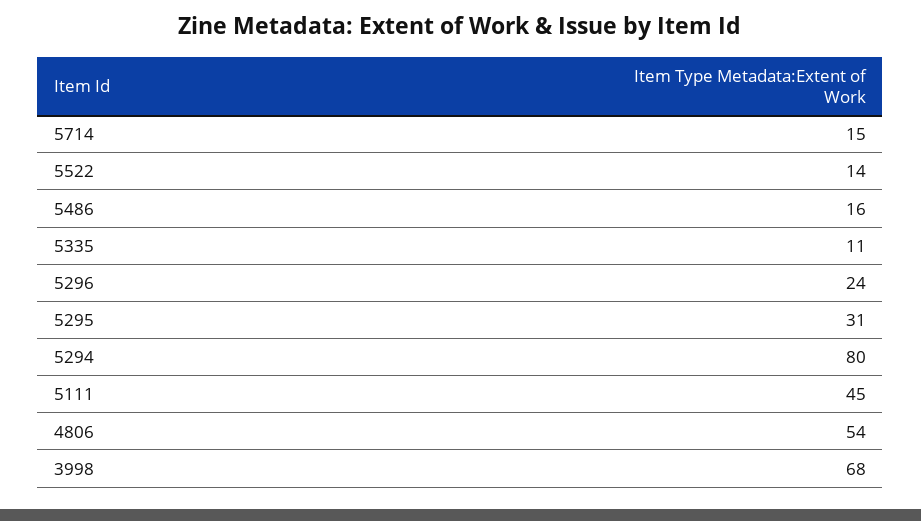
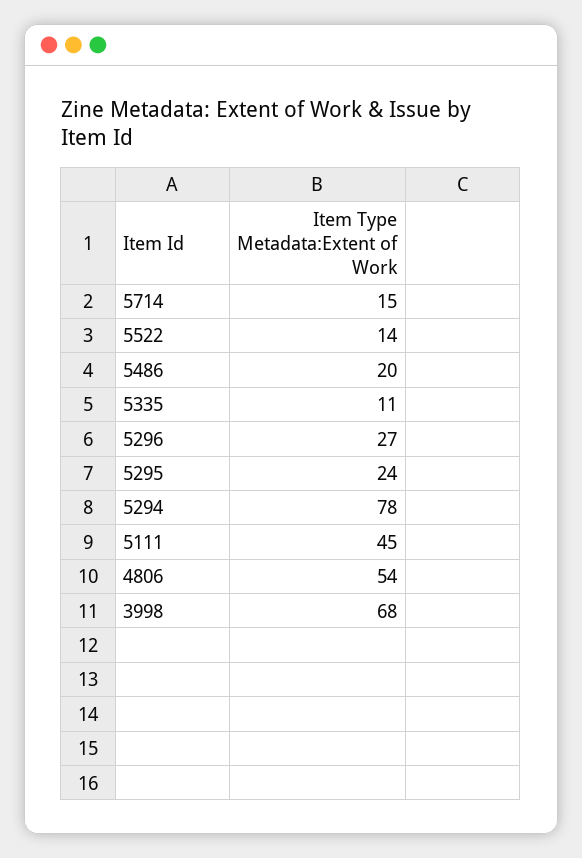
  {
    "5714": 15,
    "5522": 14,
-   "5486": 16,
+   "5486": 20,
    "5335": 11,
-   "5296": 24,
+   "5296": 27,
-   "5295": 31,
+   "5295": 24,
-   "5294": 80,
+   "5294": 78,
    "5111": 45,
    "4806": 54,
    "3998": 68
  }

